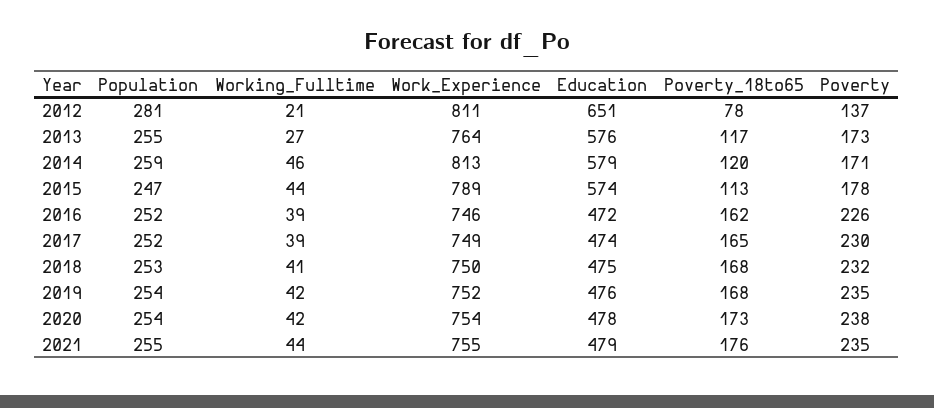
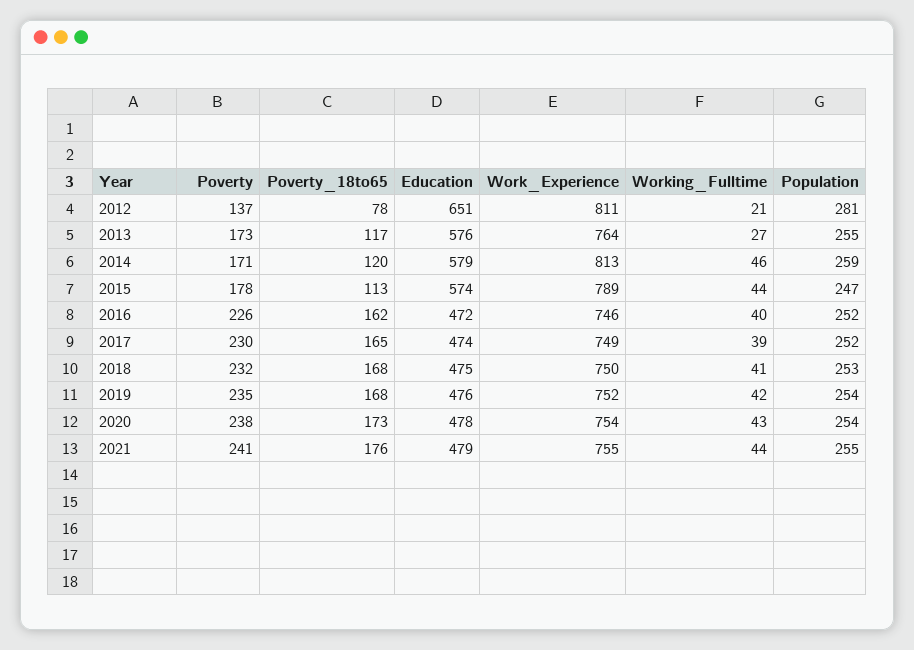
  {
    "Population": {
      "2012": 281,
      "2013": 255,
      "2014": 259,
      "2015": 247,
      "2016": 252,
      "2017": 252,
      "2018": 253,
      "2019": 254,
      "2020": 254,
      "2021": 255
    },
    "Working_Fulltime": {
      "2012": 21,
      "2013": 27,
      "2014": 46,
      "2015": 44,
-     "2016": 39,
+     "2016": 40,
      "2017": 39,
      "2018": 41,
      "2019": 42,
-     "2020": 42,
+     "2020": 43,
      "2021": 44
    },
    "Work_Experience": {
      "2012": 811,
      "2013": 764,
      "2014": 813,
      "2015": 789,
      "2016": 746,
      "2017": 749,
      "2018": 750,
      "2019": 752,
      "2020": 754,
      "2021": 755
    },
    "Education": {
      "2012": 651,
      "2013": 576,
      "2014": 579,
      "2015": 574,
      "2016": 472,
      "2017": 474,
      "2018": 475,
      "2019": 476,
      "2020": 478,
      "2021": 479
    },
    "Poverty_18to65": {
      "2012": 78,
      "2013": 117,
      "2014": 120,
      "2015": 113,
      "2016": 162,
      "2017": 165,
      "2018": 168,
      "2019": 168,
      "2020": 173,
      "2021": 176
    },
    "Poverty": {
      "2012": 137,
      "2013": 173,
      "2014": 171,
      "2015": 178,
      "2016": 226,
      "2017": 230,
      "2018": 232,
      "2019": 235,
      "2020": 238,
-     "2021": 235
+     "2021": 241
    }
  }

